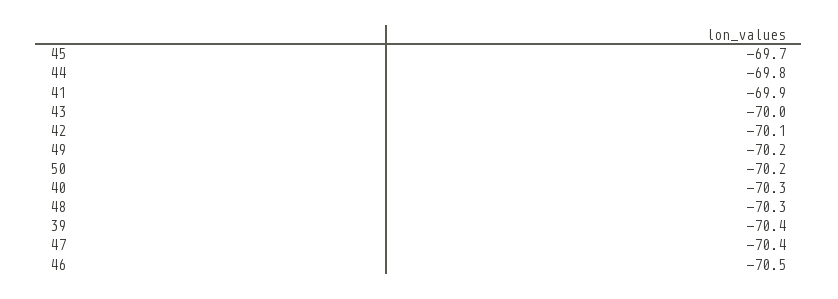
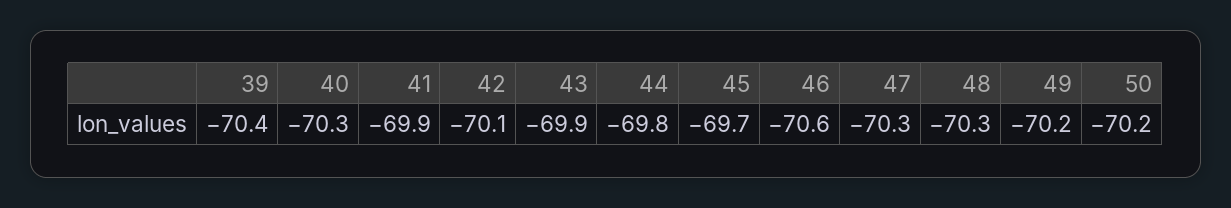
  {
    "45": -69.7,
    "44": -69.8,
    "41": -69.9,
-   "43": -70,
+   "43": -69.9,
    "42": -70.1,
    "49": -70.2,
    "50": -70.2,
    "40": -70.3,
    "48": -70.3,
    "39": -70.4,
-   "47": -70.4,
+   "47": -70.3,
-   "46": -70.5
+   "46": -70.6
  }

